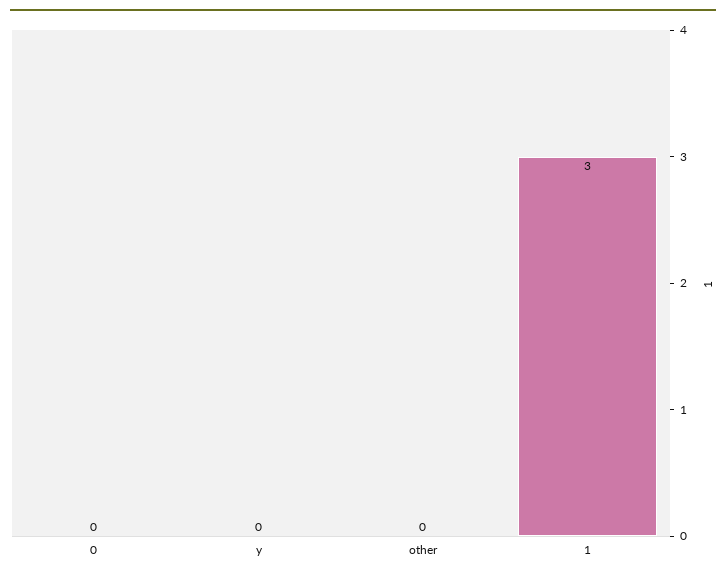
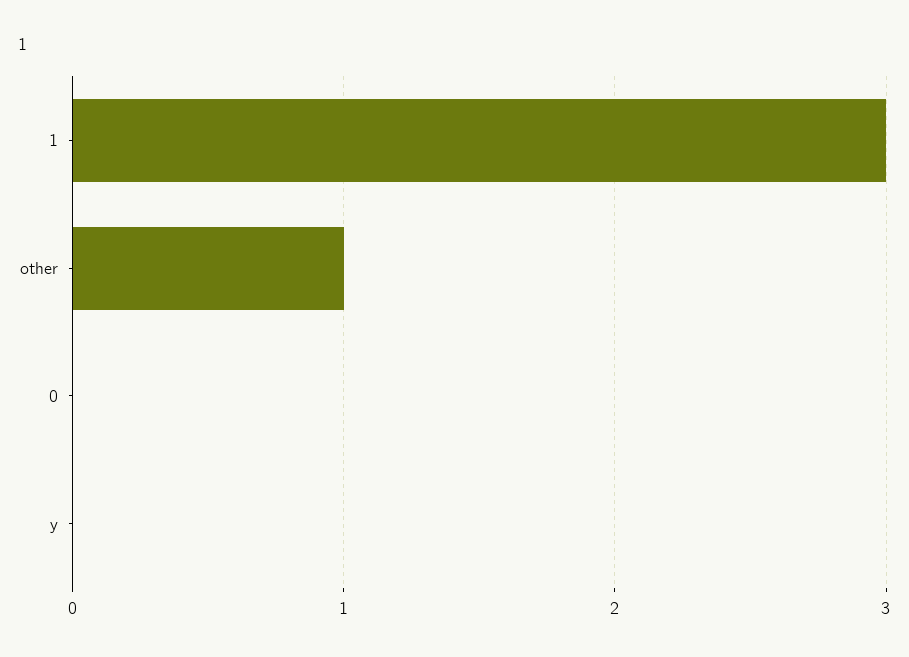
  {
    "0": 0,
    "y": 0,
-   "other": 0,
+   "other": 1,
    "1": 3
  }

